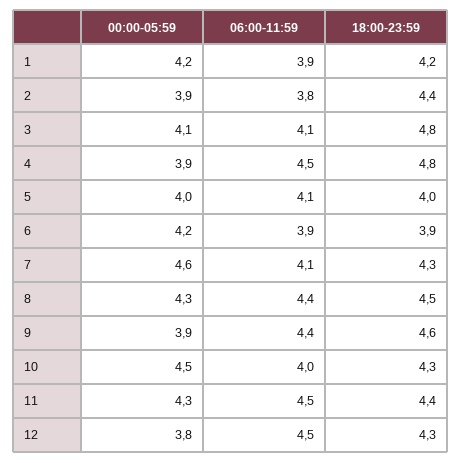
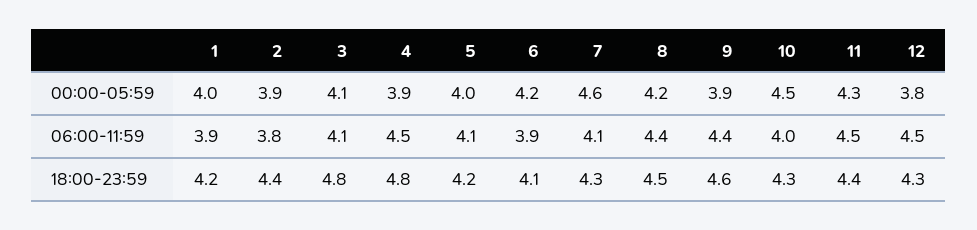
  {
    "00:00-05:59": {
-     "1": 4.2,
+     "1": 4,
      "2": 3.9,
      "3": 4.1,
      "4": 3.9,
      "5": 4,
      "6": 4.2,
      "7": 4.6,
-     "8": 4.3,
+     "8": 4.2,
      "9": 3.9,
      "10": 4.5,
      "11": 4.3,
      "12": 3.8
    },
    "06:00-11:59": {
      "1": 3.9,
      "2": 3.8,
      "3": 4.1,
      "4": 4.5,
      "5": 4.1,
      "6": 3.9,
      "7": 4.1,
      "8": 4.4,
      "9": 4.4,
      "10": 4,
      "11": 4.5,
      "12": 4.5
    },
    "18:00-23:59": {
      "1": 4.2,
      "2": 4.4,
      "3": 4.8,
      "4": 4.8,
-     "5": 4,
+     "5": 4.2,
-     "6": 3.9,
+     "6": 4.1,
      "7": 4.3,
      "8": 4.5,
      "9": 4.6,
      "10": 4.3,
      "11": 4.4,
      "12": 4.3
    }
  }

